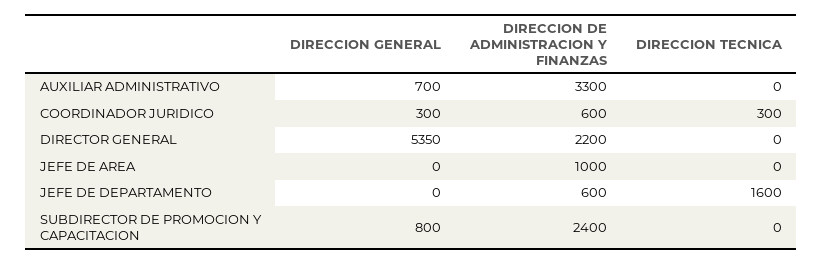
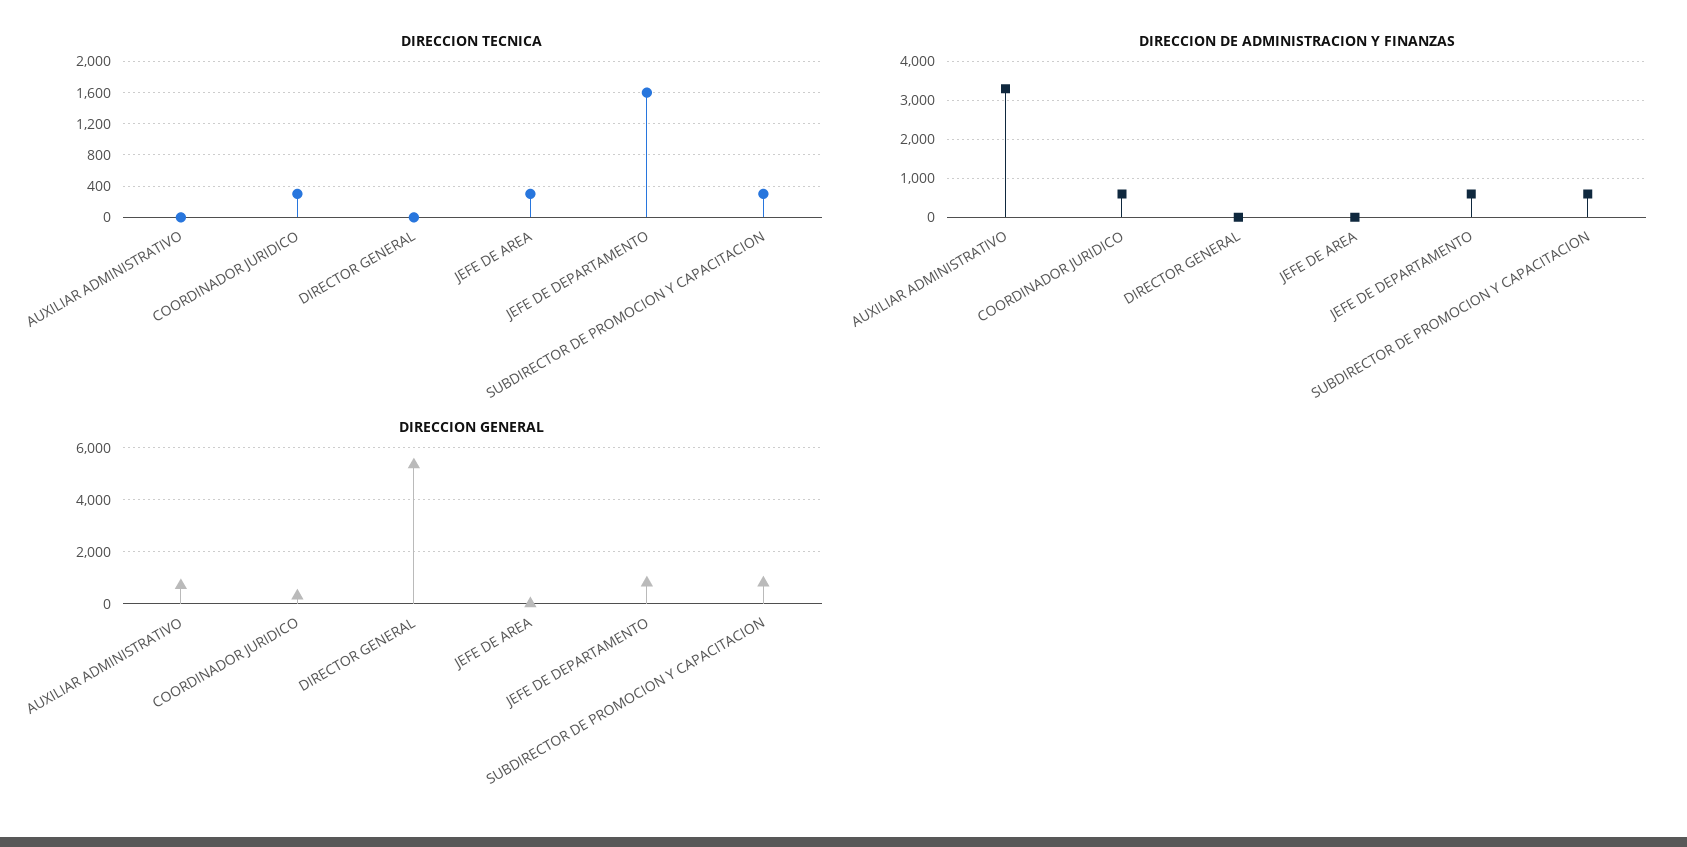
  {
    "DIRECCION GENERAL": {
      "AUXILIAR ADMINISTRATIVO": 700,
      "COORDINADOR JURIDICO": 300,
      "DIRECTOR GENERAL": 5350,
      "JEFE DE AREA": 0,
-     "JEFE DE DEPARTAMENTO": 0,
+     "JEFE DE DEPARTAMENTO": 750,
      "SUBDIRECTOR DE PROMOCION Y CAPACITACION": 800
    },
    "DIRECCION DE ADMINISTRACION Y FINANZAS": {
      "AUXILIAR ADMINISTRATIVO": 3300,
      "COORDINADOR JURIDICO": 600,
-     "DIRECTOR GENERAL": 2200,
+     "DIRECTOR GENERAL": 0,
-     "JEFE DE AREA": 1000,
+     "JEFE DE AREA": 0,
      "JEFE DE DEPARTAMENTO": 600,
-     "SUBDIRECTOR DE PROMOCION Y CAPACITACION": 2400
+     "SUBDIRECTOR DE PROMOCION Y CAPACITACION": 600
    },
    "DIRECCION TECNICA": {
      "AUXILIAR ADMINISTRATIVO": 0,
      "COORDINADOR JURIDICO": 300,
      "DIRECTOR GENERAL": 0,
-     "JEFE DE AREA": 0,
+     "JEFE DE AREA": 300,
      "JEFE DE DEPARTAMENTO": 1600,
-     "SUBDIRECTOR DE PROMOCION Y CAPACITACION": 0
+     "SUBDIRECTOR DE PROMOCION Y CAPACITACION": 300
    }
  }

